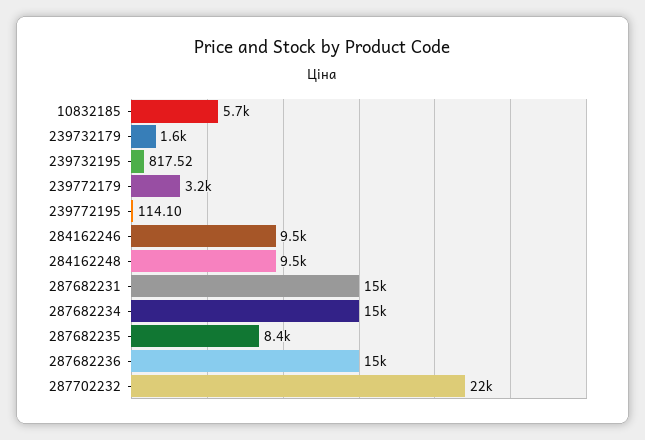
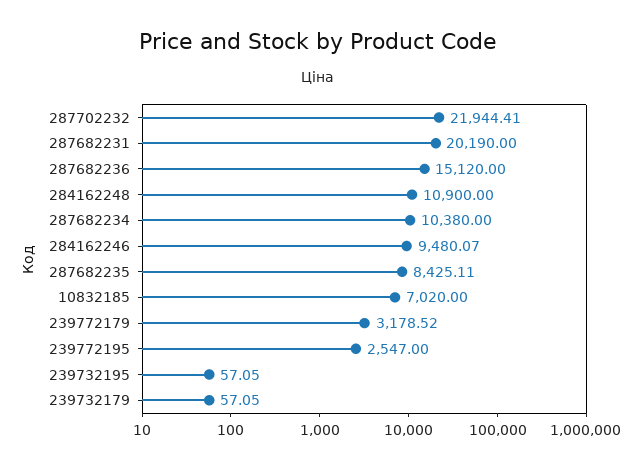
  {
-   "10832185": 5700,
+   "10832185": 7020,
-   "239732179": 1600,
+   "239732179": 57.05,
-   "239732195": 817.52,
+   "239732195": 57.05,
    "239772179": 3178.52,
-   "239772195": 114.1,
+   "239772195": 2547,
    "284162246": 9480.07,
-   "284162248": 9500,
+   "284162248": 10900,
-   "287682231": 15000,
+   "287682231": 20190,
-   "287682234": 15000,
+   "287682234": 10380,
    "287682235": 8425.11,
    "287682236": 15120,
    "287702232": 21944.41
  }

